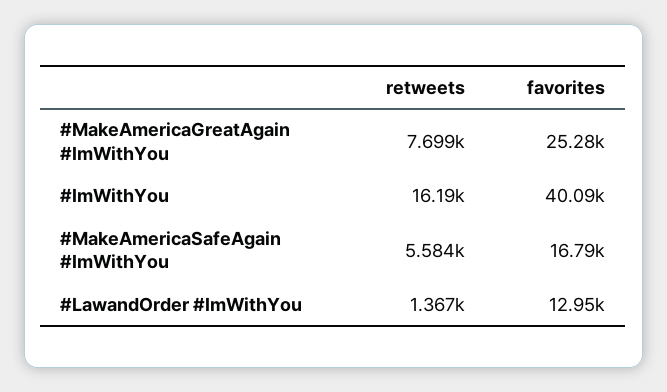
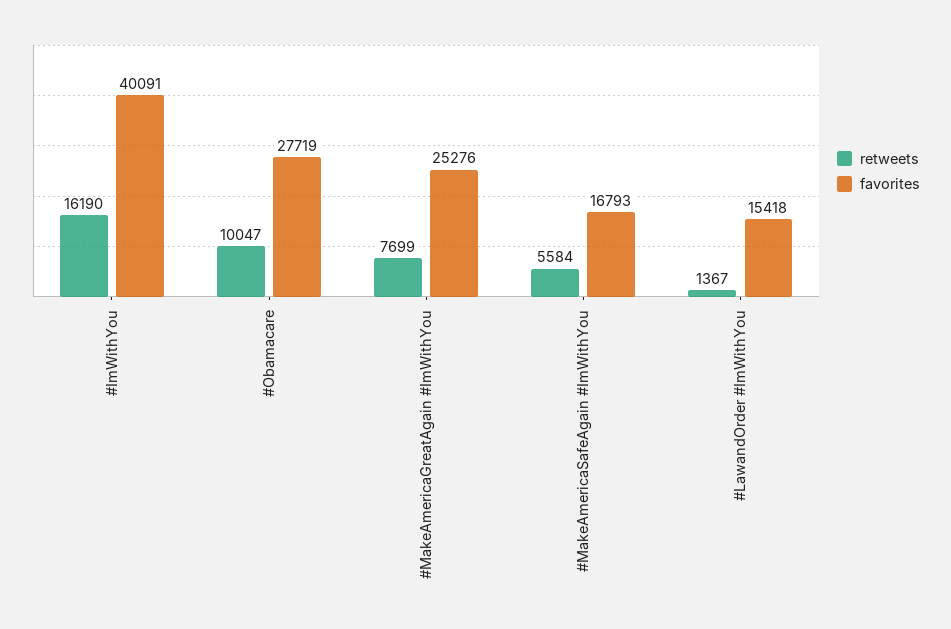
  {
    "retweets": {
      "#MakeAmericaGreatAgain #ImWithYou": 7699,
      "#ImWithYou": 16190,
      "#MakeAmericaSafeAgain #ImWithYou": 5584,
-     "#LawandOrder #ImWithYou": 1367
+     "#LawandOrder #ImWithYou": 1367,
+     "#Obamacare": 10047
    },
    "favorites": {
      "#MakeAmericaGreatAgain #ImWithYou": 25276,
      "#ImWithYou": 40091,
      "#MakeAmericaSafeAgain #ImWithYou": 16793,
-     "#LawandOrder #ImWithYou": 12950
+     "#LawandOrder #ImWithYou": 15418,
+     "#Obamacare": 27719
    }
  }

